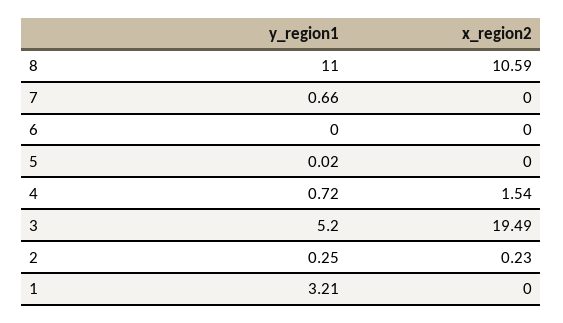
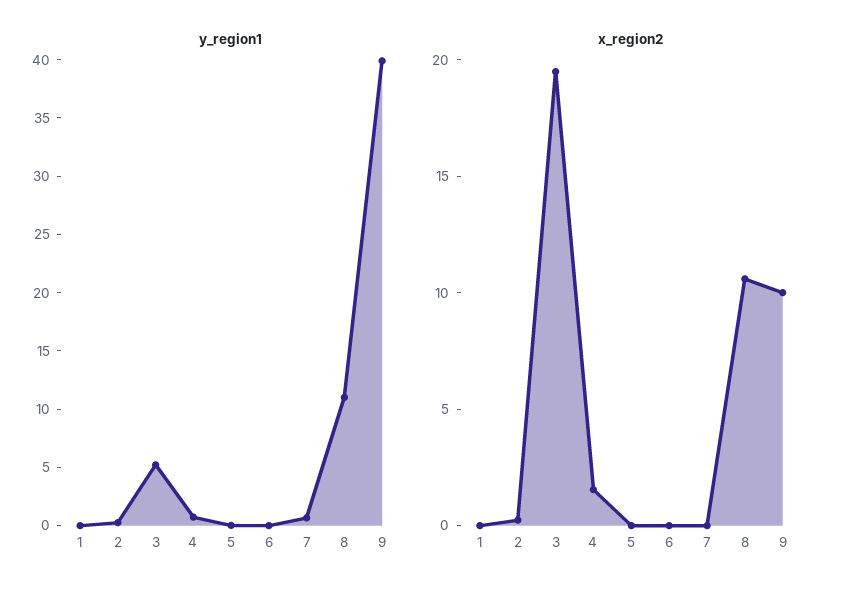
  {
    "y_region1": {
      "8": 11,
      "7": 0.66,
      "6": 0,
      "5": 0.02,
      "4": 0.72,
      "3": 5.2,
      "2": 0.25,
-     "1": 3.21
+     "1": 0,
+     "9": 40
    },
    "x_region2": {
      "8": 10.59,
      "7": 0,
      "6": 0,
      "5": 0,
      "4": 1.54,
      "3": 19.49,
      "2": 0.23,
-     "1": 0
+     "1": 0,
+     "9": 10
    }
  }

